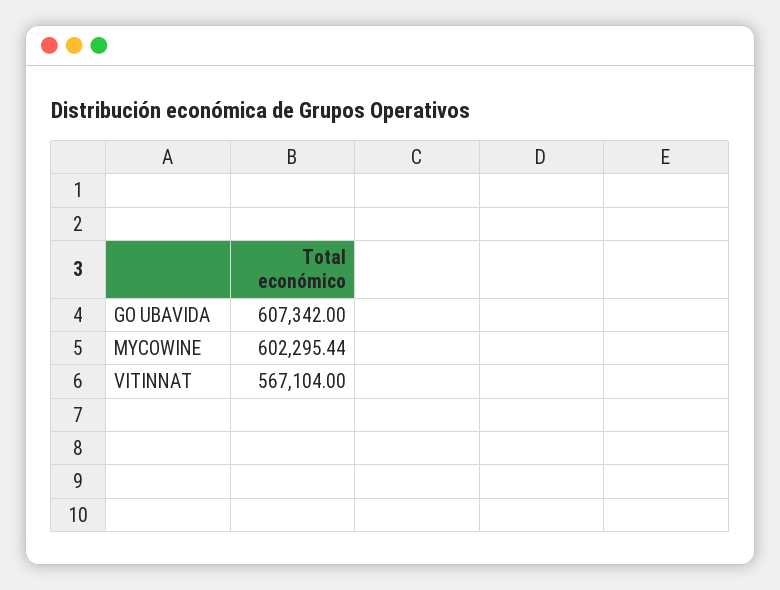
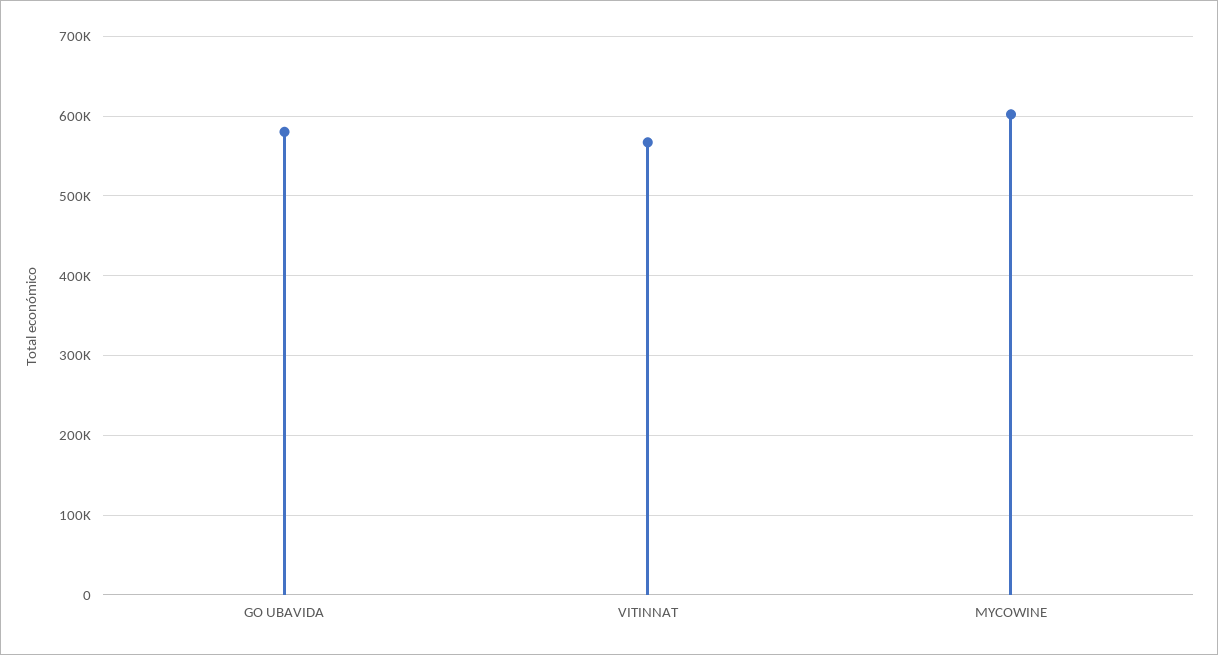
  {
-   "GO UBAVIDA": 607342,
+   "GO UBAVIDA": 580000,
    "MYCOWINE": 602295.44,
    "VITINNAT": 567104
  }

